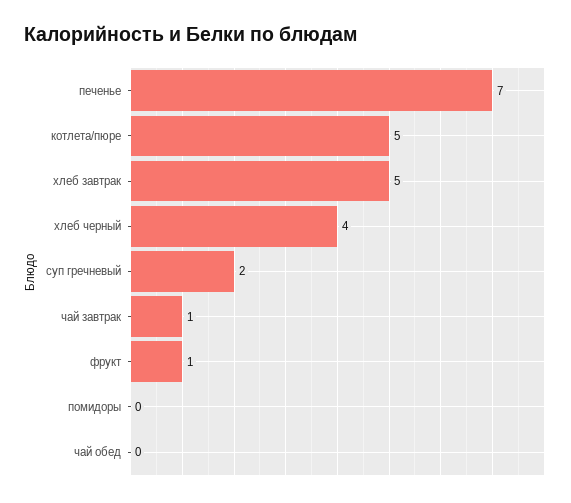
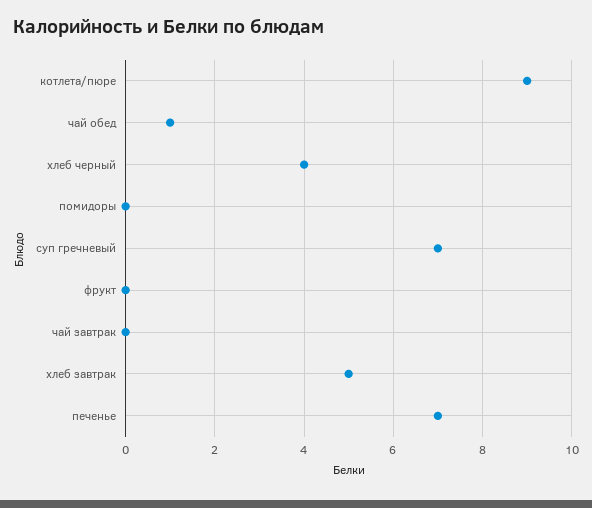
  {
    "печенье": 7,
-   "котлета/пюре": 5,
+   "котлета/пюре": 9,
    "хлеб завтрак": 5,
    "хлеб черный": 4,
-   "суп гречневый": 2,
+   "суп гречневый": 7,
-   "чай завтрак": 1,
+   "чай завтрак": 0,
-   "фрукт": 1,
+   "фрукт": 0,
    "помидоры": 0,
-   "чай обед": 0
+   "чай обед": 1
  }

